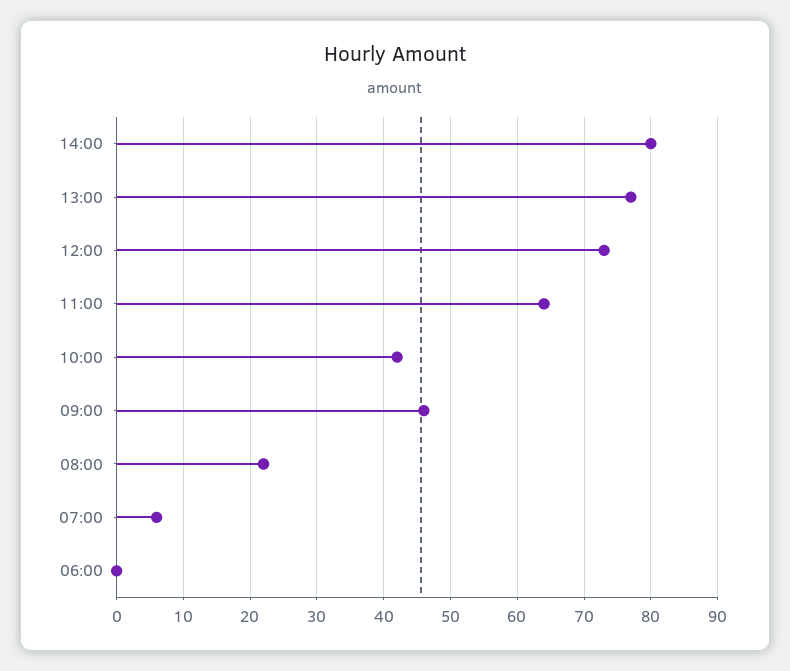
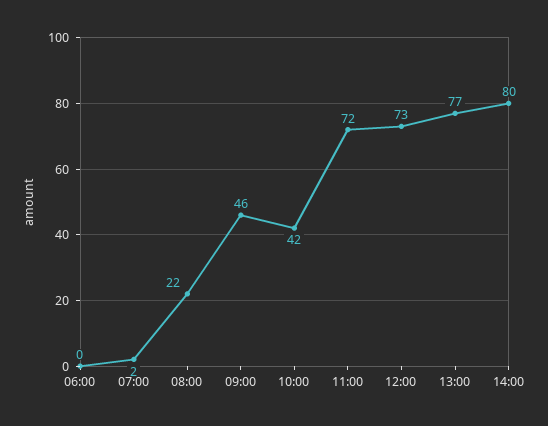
  {
    "14:00": 80,
    "13:00": 77,
    "12:00": 73,
-   "11:00": 64,
+   "11:00": 72,
    "10:00": 42,
    "09:00": 46,
    "08:00": 22,
-   "07:00": 6,
+   "07:00": 2,
    "06:00": 0
  }

